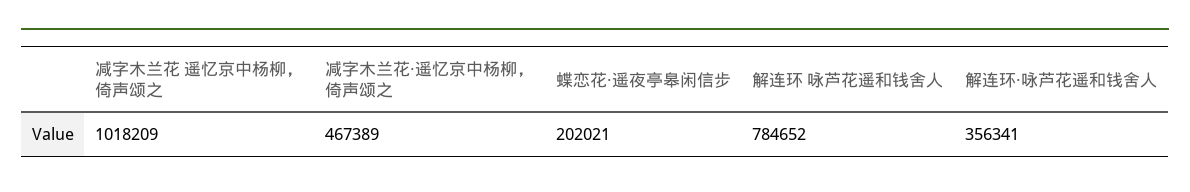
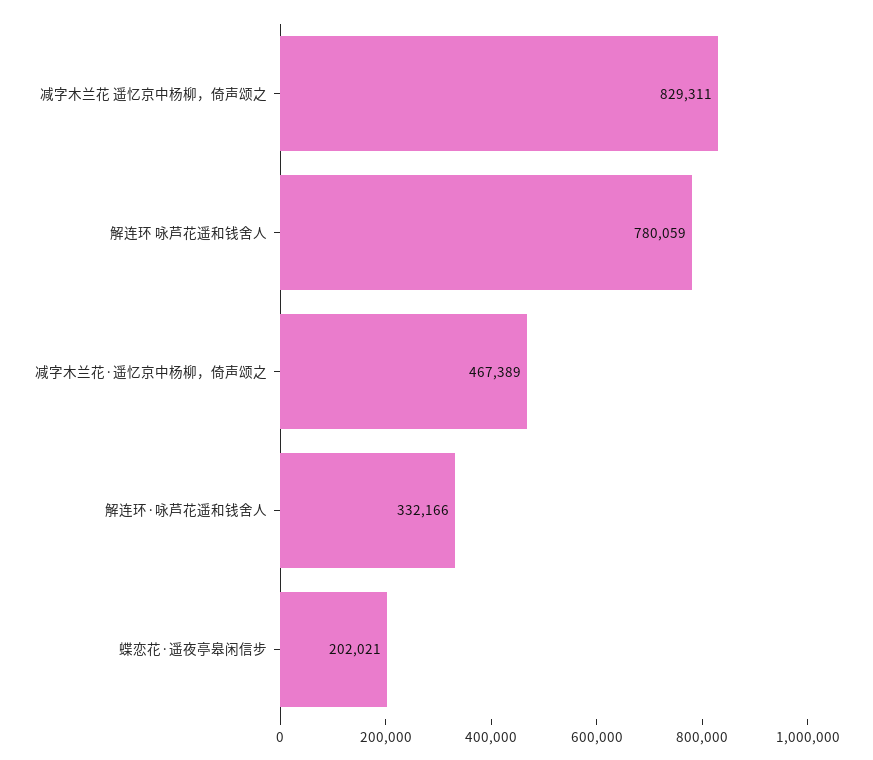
  {
-   "减字木兰花 遥忆京中杨柳，倚声颂之": 1018209,
+   "减字木兰花 遥忆京中杨柳，倚声颂之": 829311,
    "减字木兰花·遥忆京中杨柳，倚声颂之": 467389,
    "蝶恋花·遥夜亭皋闲信步": 202021,
-   "解连环 咏芦花遥和钱舍人": 784652,
+   "解连环 咏芦花遥和钱舍人": 780059,
-   "解连环·咏芦花遥和钱舍人": 356341
+   "解连环·咏芦花遥和钱舍人": 332166
  }

